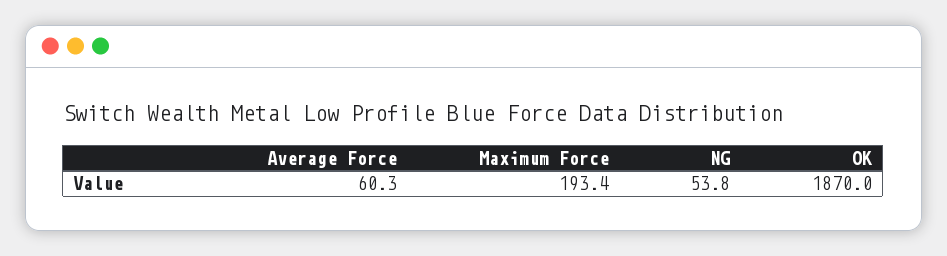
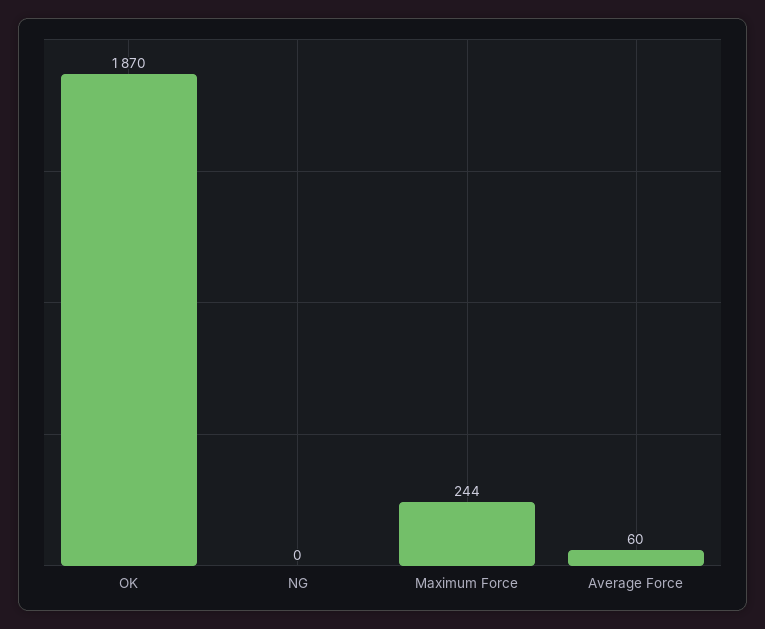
  {
    "Average Force": 60.3,
-   "Maximum Force": 193.4,
+   "Maximum Force": 244,
-   "NG": 53.8,
+   "NG": 0,
    "OK": 1870
  }

